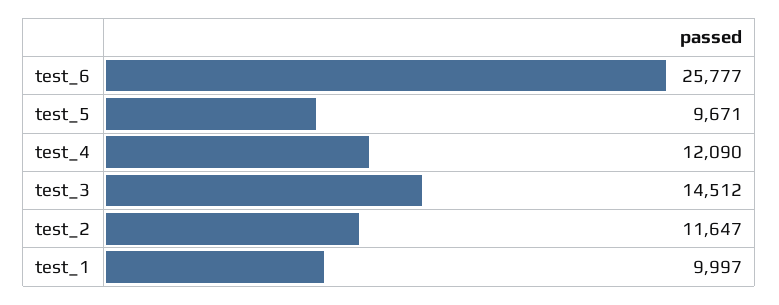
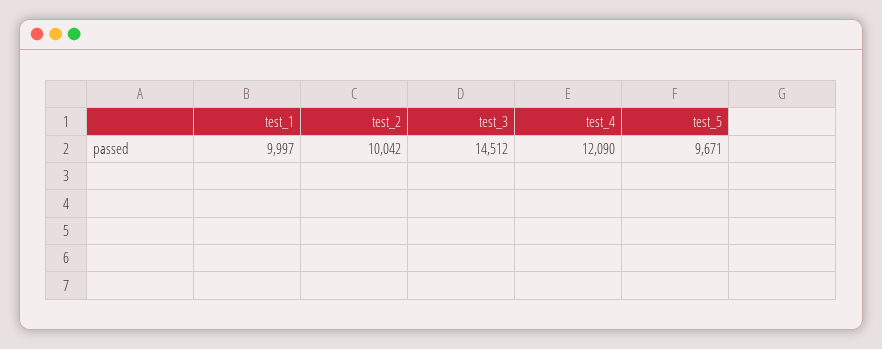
  {
-   "test_6": 25777,
    "test_5": 9671,
    "test_4": 12090,
    "test_3": 14512,
-   "test_2": 11647,
+   "test_2": 10042,
    "test_1": 9997
  }

